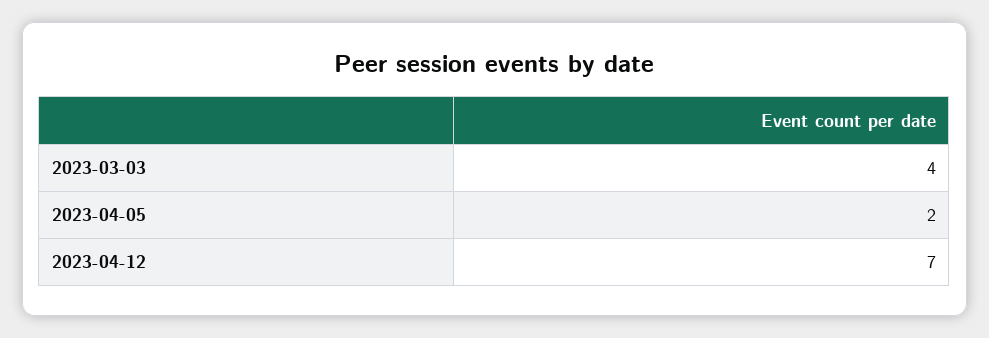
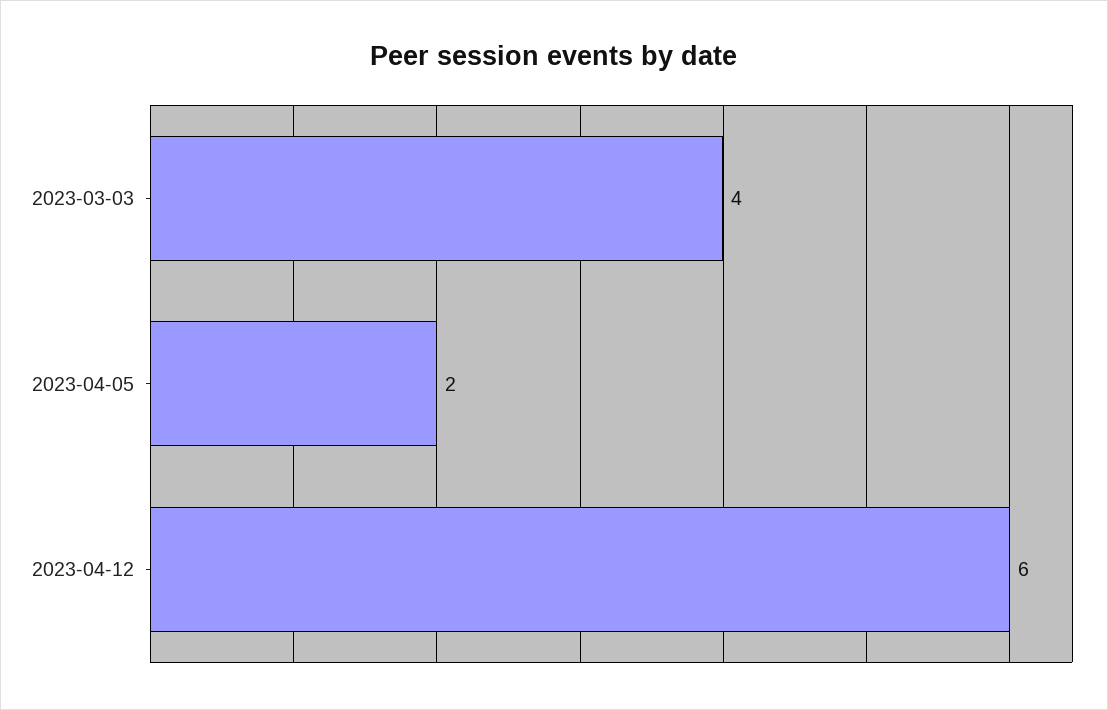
  {
    "2023-03-03": 4,
    "2023-04-05": 2,
-   "2023-04-12": 7
+   "2023-04-12": 6
  }

